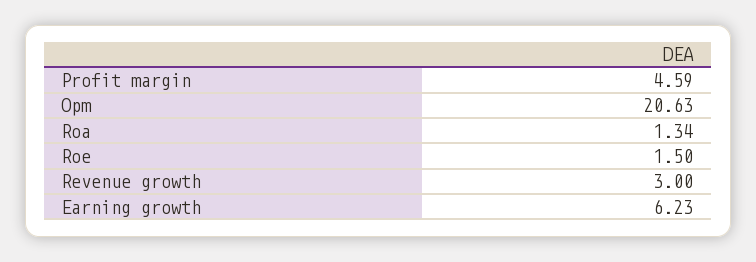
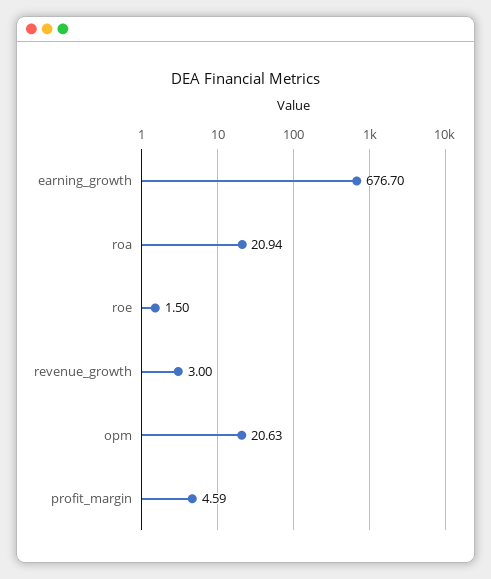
  {
    "Profit margin": 4.59,
    "Opm": 20.63,
-   "Roa": 1.34,
+   "Roa": 20.94,
    "Roe": 1.5,
    "Revenue growth": 3,
-   "Earning growth": 6.23
+   "Earning growth": 676.7
  }

